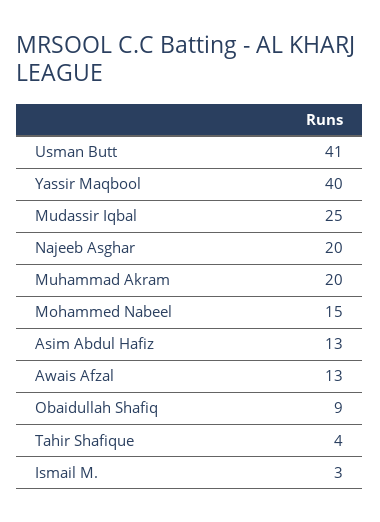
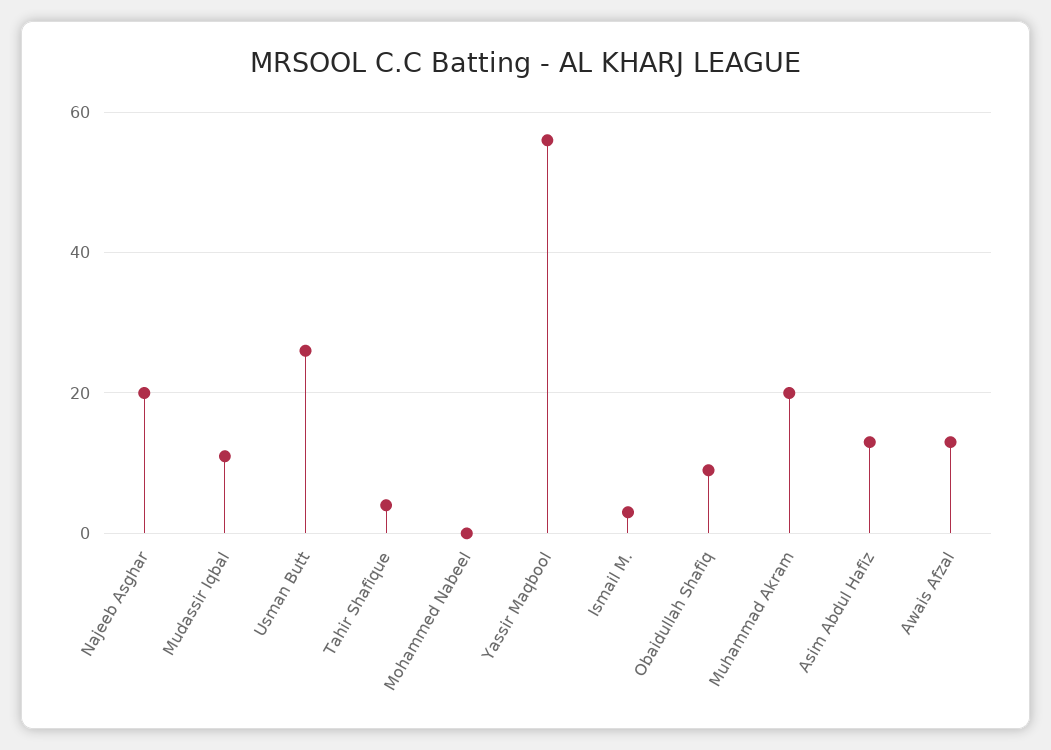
  {
-   "Usman Butt": 41,
+   "Usman Butt": 25,
-   "Yassir Maqbool": 40,
+   "Yassir Maqbool": 55,
-   "Mudassir Iqbal": 25,
+   "Mudassir Iqbal": 10,
    "Najeeb Asghar": 20,
    "Muhammad Akram": 20,
-   "Mohammed Nabeel": 15,
+   "Mohammed Nabeel": 0,
    "Asim Abdul Hafiz": 13,
    "Awais Afzal": 13,
    "Obaidullah Shafiq": 9,
    "Tahir Shafique": 4,
    "Ismail M.": 3
  }

